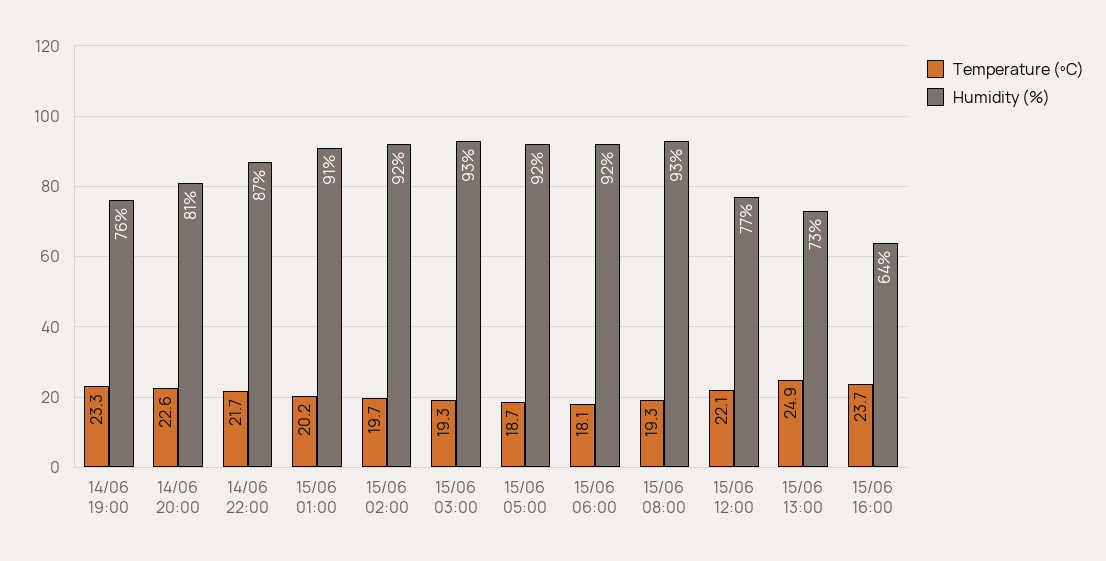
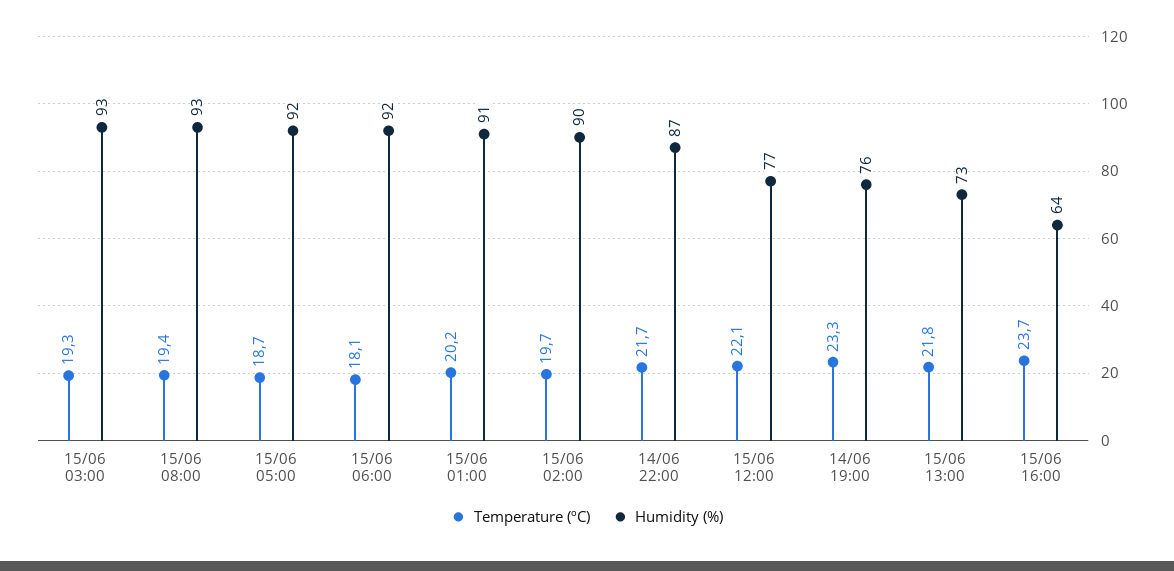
  {
    "Temperature (ºC)": {
      "14/06 19:00": 23.3,
-     "14/06 20:00": 22.6,
      "14/06 22:00": 21.7,
      "15/06 01:00": 20.2,
      "15/06 02:00": 19.7,
      "15/06 03:00": 19.3,
      "15/06 05:00": 18.7,
      "15/06 06:00": 18.1,
-     "15/06 08:00": 19.3,
+     "15/06 08:00": 19.4,
      "15/06 12:00": 22.1,
-     "15/06 13:00": 24.9,
+     "15/06 13:00": 21.8,
      "15/06 16:00": 23.7
    },
    "Humidity (%)": {
      "14/06 19:00": 76,
-     "14/06 20:00": 81,
      "14/06 22:00": 87,
      "15/06 01:00": 91,
-     "15/06 02:00": 92,
+     "15/06 02:00": 90,
      "15/06 03:00": 93,
      "15/06 05:00": 92,
      "15/06 06:00": 92,
      "15/06 08:00": 93,
      "15/06 12:00": 77,
      "15/06 13:00": 73,
      "15/06 16:00": 64
    }
  }

